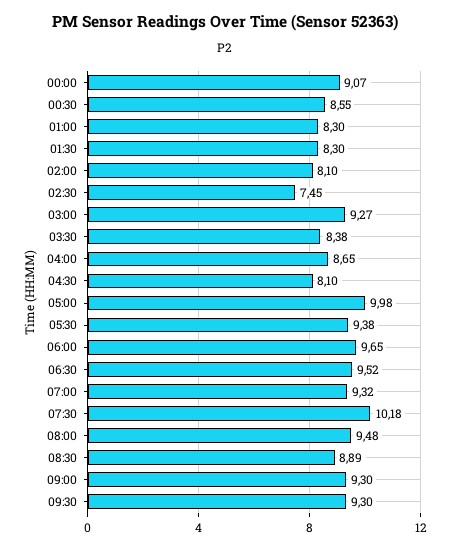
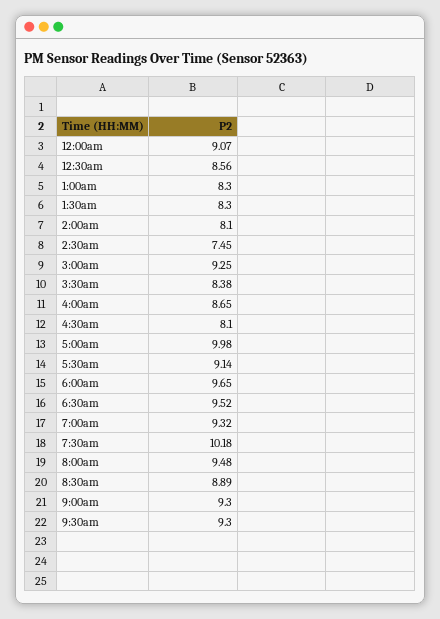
  {
    "00:00": 9.07,
-   "00:30": 8.55,
+   "00:30": 8.56,
    "01:00": 8.3,
    "01:30": 8.3,
    "02:00": 8.1,
    "02:30": 7.45,
-   "03:00": 9.27,
+   "03:00": 9.25,
    "03:30": 8.38,
    "04:00": 8.65,
    "04:30": 8.1,
    "05:00": 9.98,
-   "05:30": 9.38,
+   "05:30": 9.14,
    "06:00": 9.65,
    "06:30": 9.52,
    "07:00": 9.32,
    "07:30": 10.18,
    "08:00": 9.48,
    "08:30": 8.89,
    "09:00": 9.3,
    "09:30": 9.3
  }

